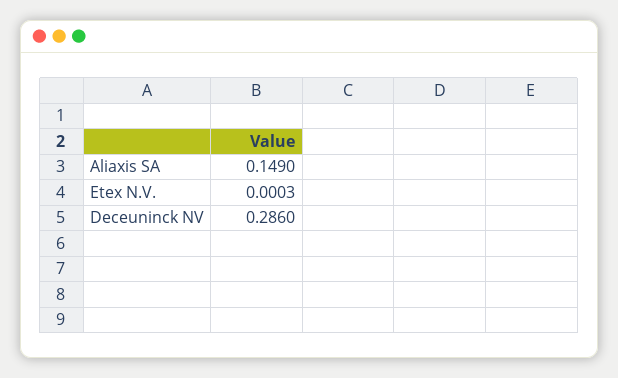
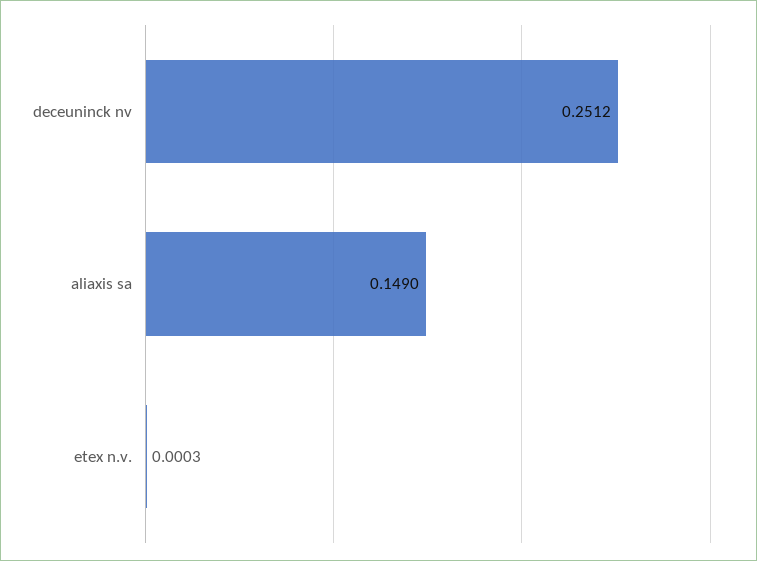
  {
    "Aliaxis SA": 0.149,
    "Etex N.V.": 0.0003,
-   "Deceuninck NV": 0.286
+   "Deceuninck NV": 0.2512
  }

